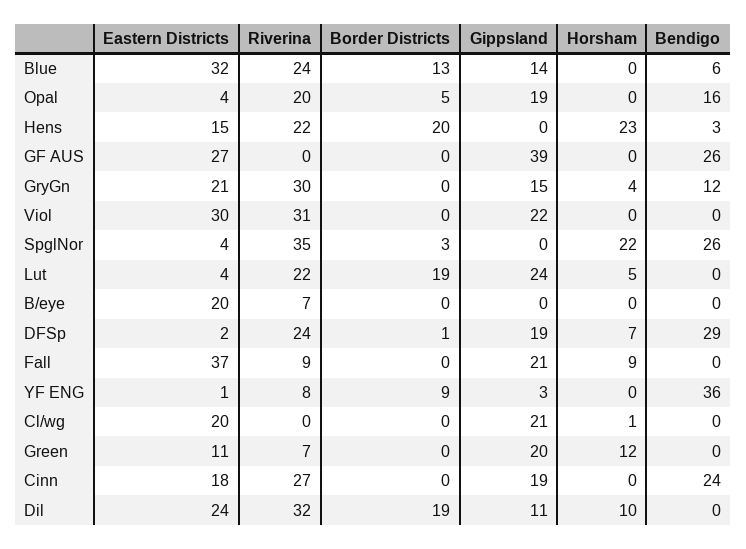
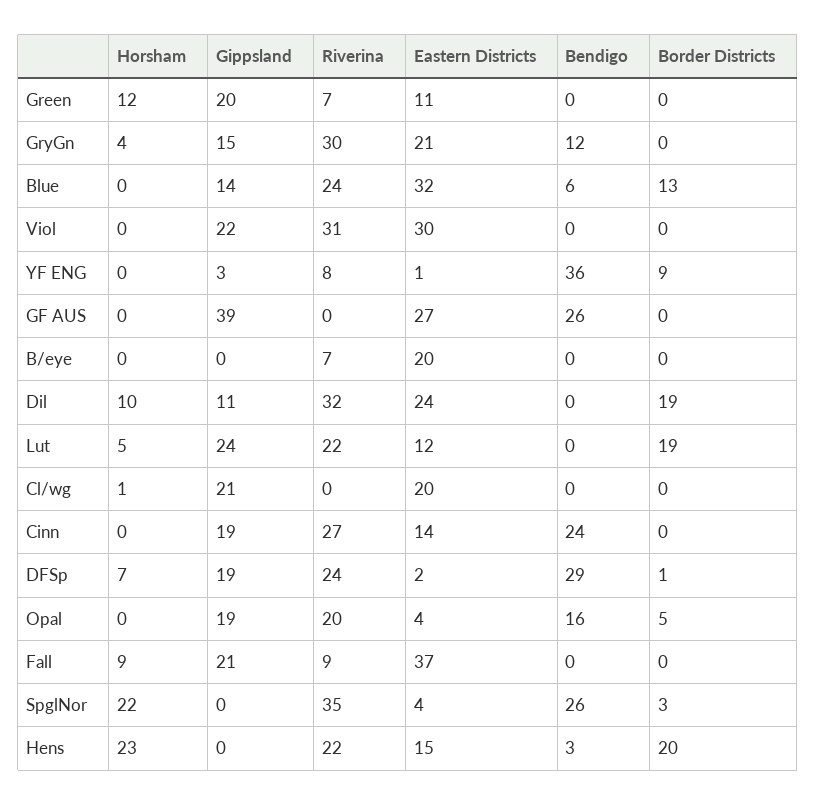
  {
    "Eastern Districts": {
      "Blue": 32,
      "Opal": 4,
      "Hens": 15,
      "GF AUS": 27,
      "GryGn": 21,
      "Viol": 30,
      "SpglNor": 4,
-     "Lut": 4,
+     "Lut": 12,
      "B/eye": 20,
      "DFSp": 2,
      "Fall": 37,
      "YF ENG": 1,
      "Cl/wg": 20,
      "Green": 11,
-     "Cinn": 18,
+     "Cinn": 14,
      "Dil": 24
    },
    "Riverina": {
      "Blue": 24,
      "Opal": 20,
      "Hens": 22,
      "GF AUS": 0,
      "GryGn": 30,
      "Viol": 31,
      "SpglNor": 35,
      "Lut": 22,
      "B/eye": 7,
      "DFSp": 24,
      "Fall": 9,
      "YF ENG": 8,
      "Cl/wg": 0,
      "Green": 7,
      "Cinn": 27,
      "Dil": 32
    },
    "Border Districts": {
      "Blue": 13,
      "Opal": 5,
      "Hens": 20,
      "GF AUS": 0,
      "GryGn": 0,
      "Viol": 0,
      "SpglNor": 3,
      "Lut": 19,
      "B/eye": 0,
      "DFSp": 1,
      "Fall": 0,
      "YF ENG": 9,
      "Cl/wg": 0,
      "Green": 0,
      "Cinn": 0,
      "Dil": 19
    },
    "Gippsland": {
      "Blue": 14,
      "Opal": 19,
      "Hens": 0,
      "GF AUS": 39,
      "GryGn": 15,
      "Viol": 22,
      "SpglNor": 0,
      "Lut": 24,
      "B/eye": 0,
      "DFSp": 19,
      "Fall": 21,
      "YF ENG": 3,
      "Cl/wg": 21,
      "Green": 20,
      "Cinn": 19,
      "Dil": 11
    },
    "Horsham": {
      "Blue": 0,
      "Opal": 0,
      "Hens": 23,
      "GF AUS": 0,
      "GryGn": 4,
      "Viol": 0,
      "SpglNor": 22,
      "Lut": 5,
      "B/eye": 0,
      "DFSp": 7,
      "Fall": 9,
      "YF ENG": 0,
      "Cl/wg": 1,
      "Green": 12,
      "Cinn": 0,
      "Dil": 10
    },
    "Bendigo": {
      "Blue": 6,
      "Opal": 16,
      "Hens": 3,
      "GF AUS": 26,
      "GryGn": 12,
      "Viol": 0,
      "SpglNor": 26,
      "Lut": 0,
      "B/eye": 0,
      "DFSp": 29,
      "Fall": 0,
      "YF ENG": 36,
      "Cl/wg": 0,
      "Green": 0,
      "Cinn": 24,
      "Dil": 0
    }
  }

